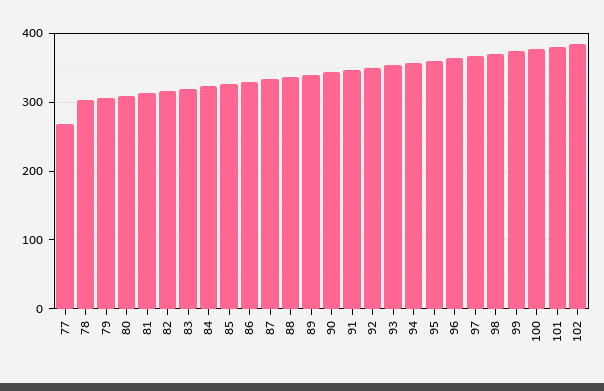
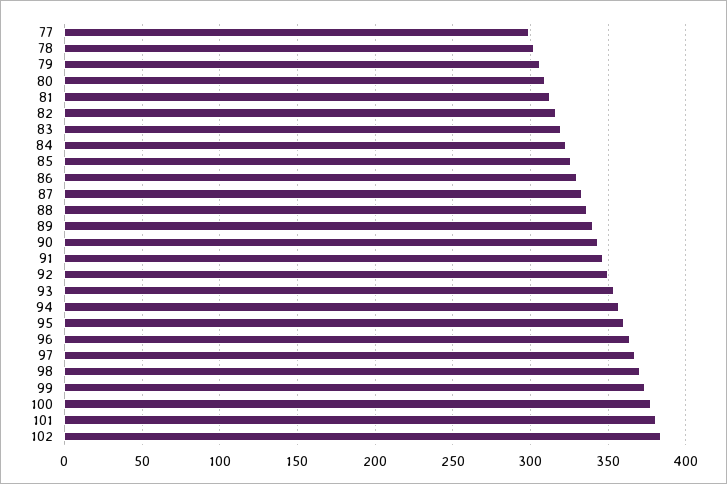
  {
-   "77": 270,
+   "77": 300,
    "78": 305,
    "79": 305,
    "80": 310,
    "81": 315,
    "82": 315,
    "83": 320,
    "84": 325,
    "85": 325,
    "86": 330,
    "87": 335,
    "88": 335,
    "89": 340,
    "90": 345,
    "91": 345,
    "92": 350,
    "93": 355,
    "94": 355,
    "95": 360,
    "96": 365,
    "97": 365,
    "98": 370,
    "99": 375,
    "100": 375,
    "101": 380,
    "102": 385
  }

